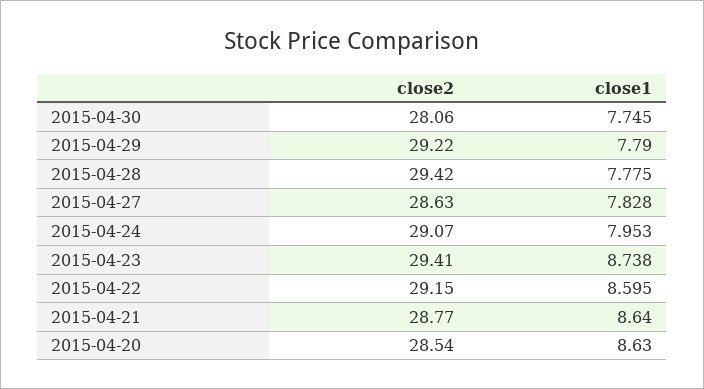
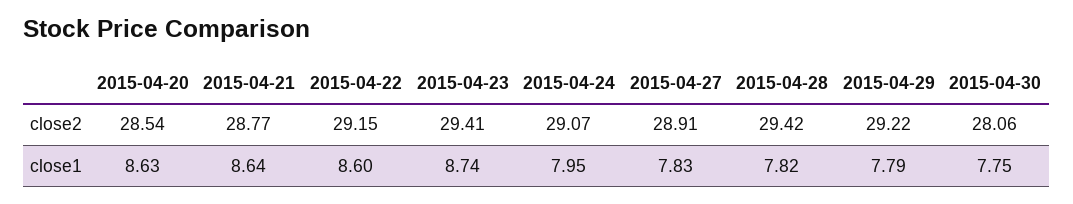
  {
    "close2": {
      "2015-04-30": 28.06,
      "2015-04-29": 29.22,
      "2015-04-28": 29.42,
-     "2015-04-27": 28.63,
+     "2015-04-27": 28.91,
      "2015-04-24": 29.07,
      "2015-04-23": 29.41,
      "2015-04-22": 29.15,
      "2015-04-21": 28.77,
      "2015-04-20": 28.54
    },
    "close1": {
      "2015-04-30": 7.745,
      "2015-04-29": 7.79,
-     "2015-04-28": 7.775,
+     "2015-04-28": 7.82,
      "2015-04-27": 7.828,
      "2015-04-24": 7.953,
      "2015-04-23": 8.738,
      "2015-04-22": 8.595,
      "2015-04-21": 8.64,
      "2015-04-20": 8.63
    }
  }

